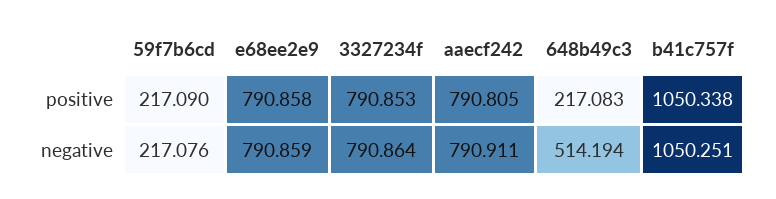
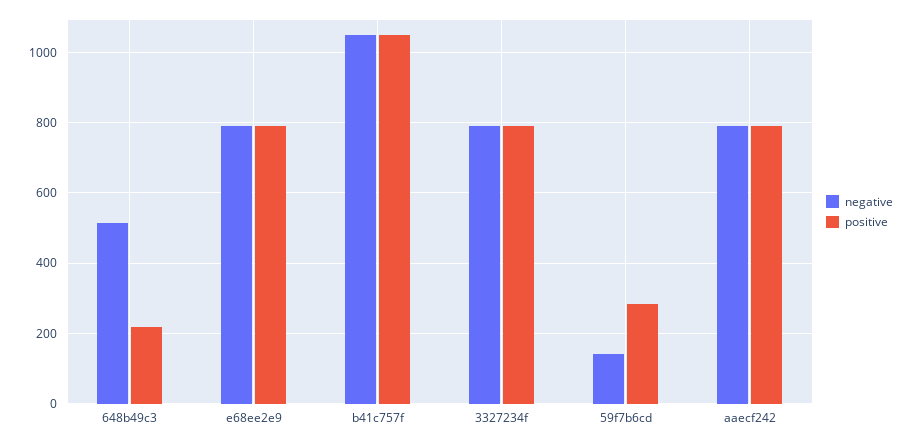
  {
    "positive": {
-     "59f7b6cd": 217.09,
+     "59f7b6cd": 280,
      "e68ee2e9": 790.858,
      "3327234f": 790.853,
      "aaecf242": 790.805,
      "648b49c3": 217.083,
      "b41c757f": 1050.338
    },
    "negative": {
-     "59f7b6cd": 217.076,
+     "59f7b6cd": 140,
      "e68ee2e9": 790.859,
      "3327234f": 790.864,
      "aaecf242": 790.911,
      "648b49c3": 514.194,
      "b41c757f": 1050.251
    }
  }

